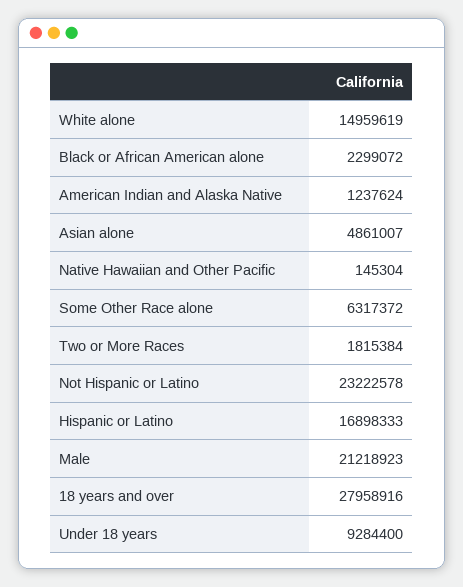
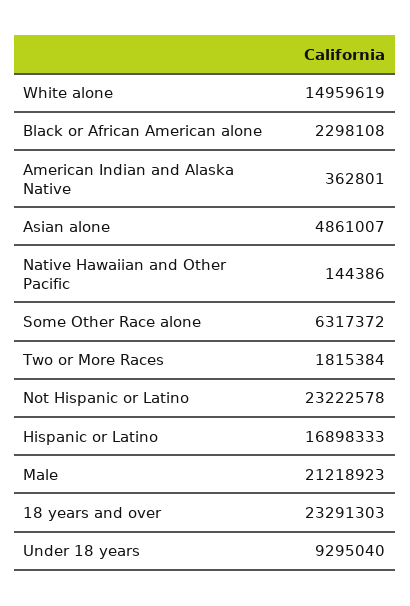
  {
    "White alone": 14959619,
-   "Black or African American alone": 2299072,
+   "Black or African American alone": 2298108,
-   "American Indian and Alaska Native": 1237624,
+   "American Indian and Alaska Native": 362801,
    "Asian alone": 4861007,
-   "Native Hawaiian and Other Pacific": 145304,
+   "Native Hawaiian and Other Pacific": 144386,
    "Some Other Race alone": 6317372,
    "Two or More Races": 1815384,
    "Not Hispanic or Latino": 23222578,
    "Hispanic or Latino": 16898333,
    "Male": 21218923,
-   "18 years and over": 27958916,
+   "18 years and over": 23291303,
-   "Under 18 years": 9284400
+   "Under 18 years": 9295040
  }

